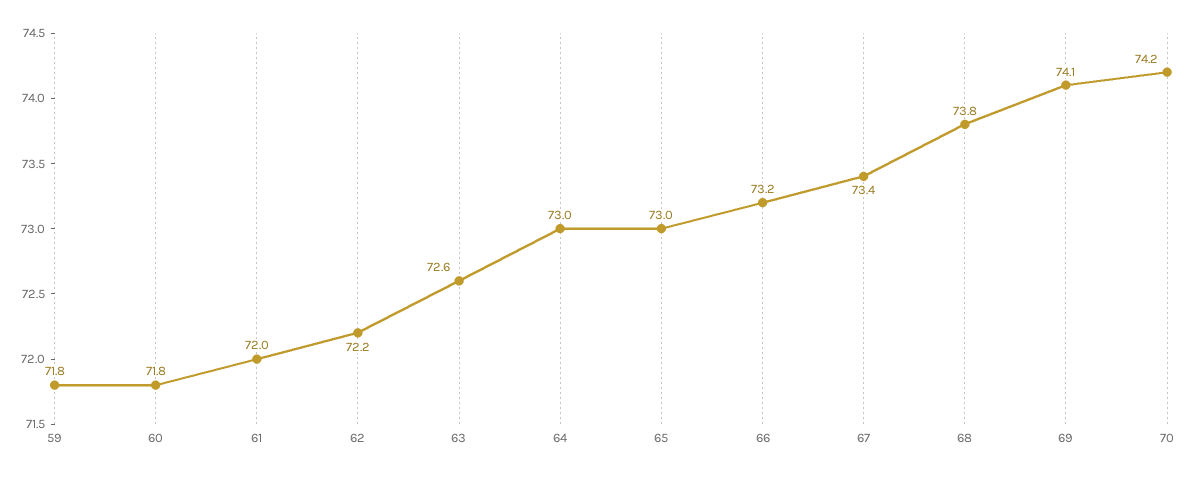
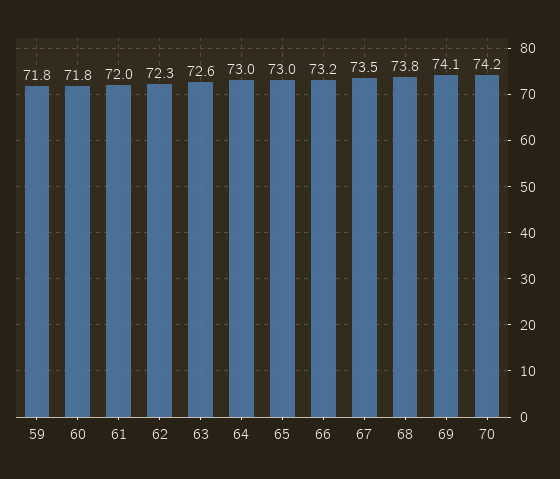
  {
    "59": 71.8,
    "60": 71.8,
    "61": 72,
-   "62": 72.2,
+   "62": 72.3,
    "63": 72.6,
    "64": 73,
    "65": 73,
    "66": 73.2,
-   "67": 73.4,
+   "67": 73.5,
    "68": 73.8,
    "69": 74.1,
    "70": 74.2
  }

